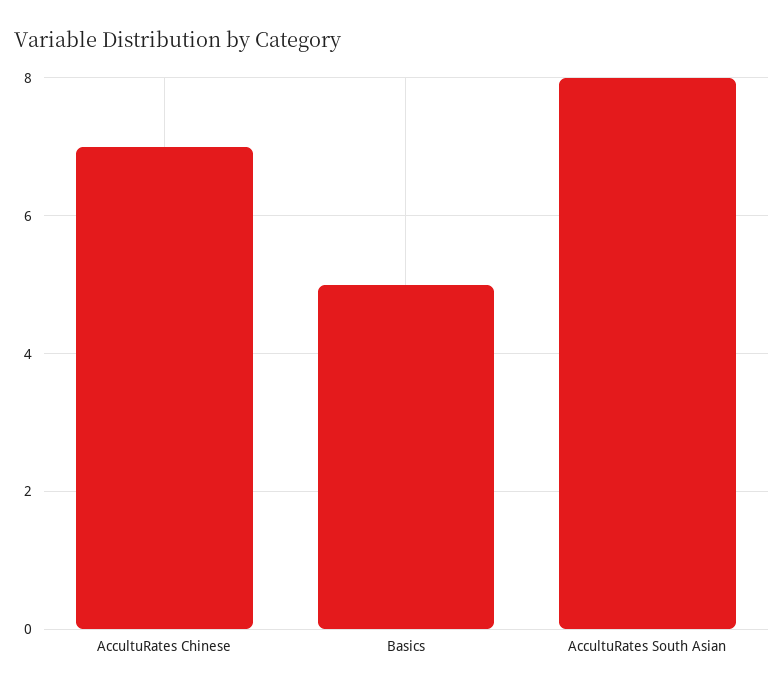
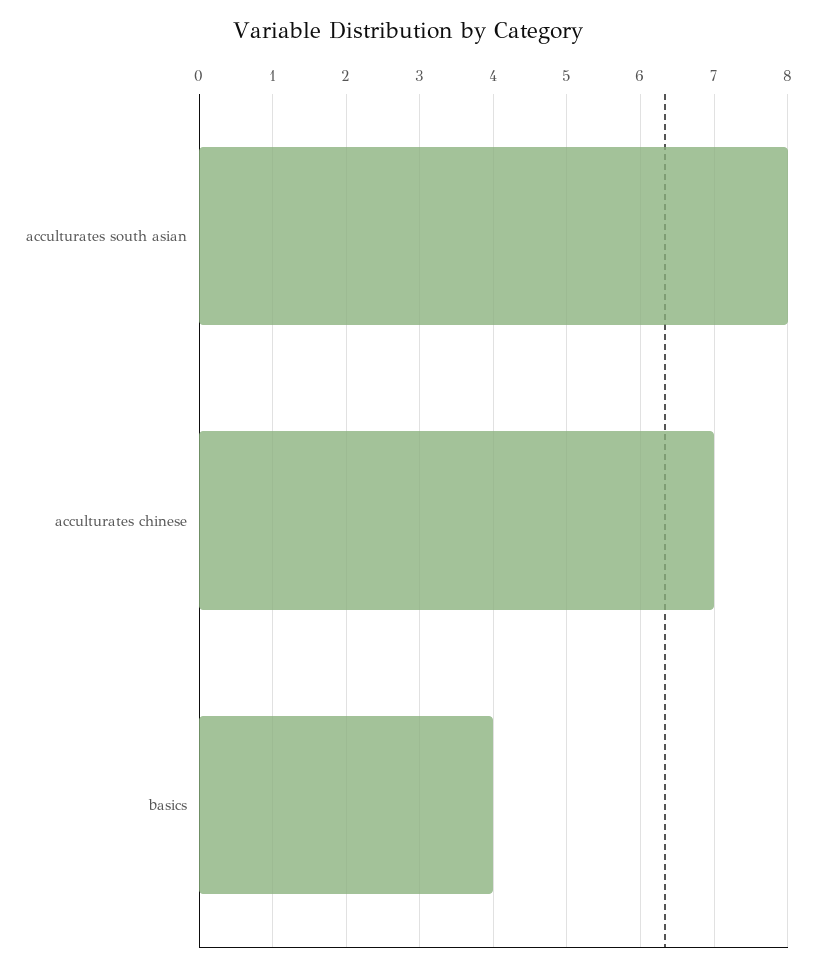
  {
    "AccultuRates Chinese": 7,
-   "Basics": 5,
+   "Basics": 4,
    "AccultuRates South Asian": 8
  }

